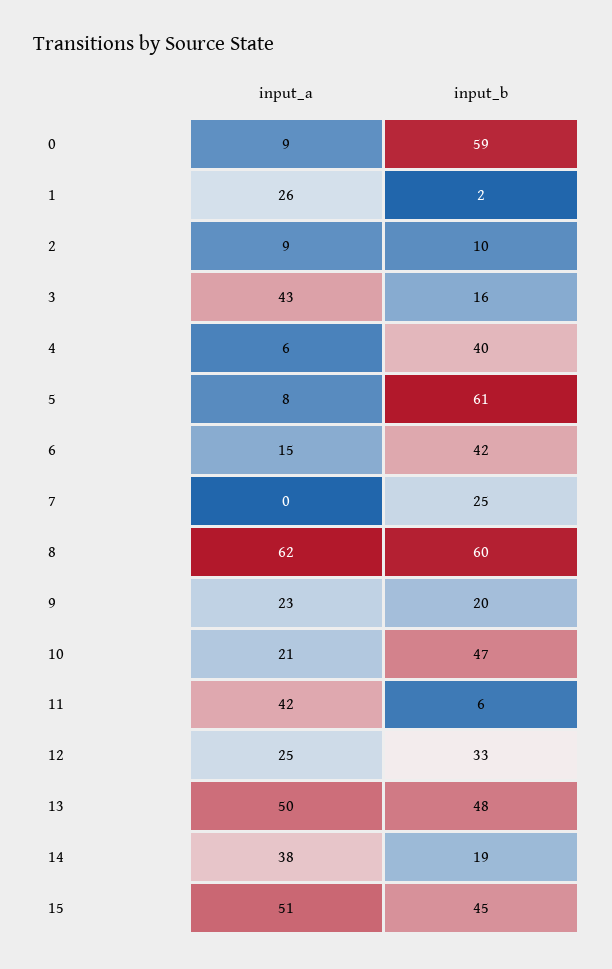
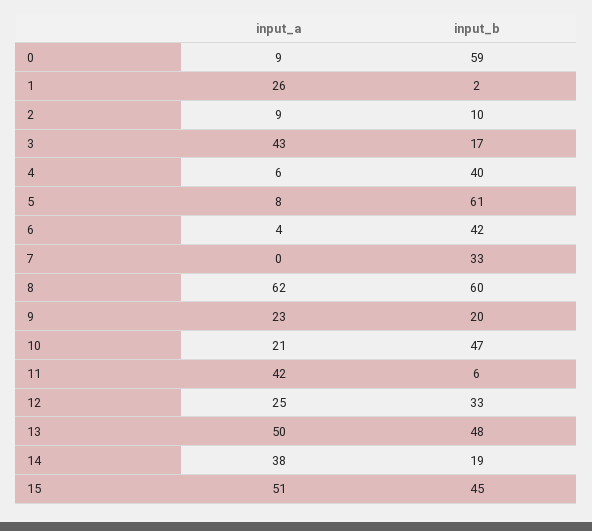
  {
    "input_a": {
      "0": 9,
      "1": 26,
      "2": 9,
      "3": 43,
      "4": 6,
      "5": 8,
-     "6": 15,
+     "6": 4,
      "7": 0,
      "8": 62,
      "9": 23,
      "10": 21,
      "11": 42,
      "12": 25,
      "13": 50,
      "14": 38,
      "15": 51
    },
    "input_b": {
      "0": 59,
      "1": 2,
      "2": 10,
-     "3": 16,
+     "3": 17,
      "4": 40,
      "5": 61,
      "6": 42,
-     "7": 25,
+     "7": 33,
      "8": 60,
      "9": 20,
      "10": 47,
      "11": 6,
      "12": 33,
      "13": 48,
      "14": 19,
      "15": 45
    }
  }

